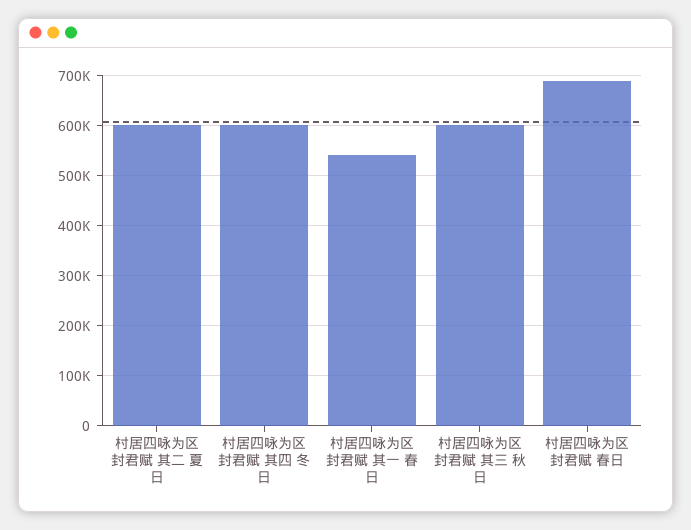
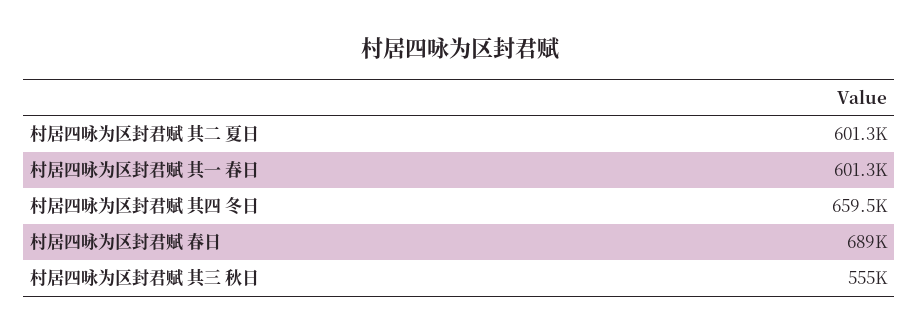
  {
    "村居四咏为区封君赋 其二 夏日": 601300,
-   "村居四咏为区封君赋 其四 冬日": 600000,
+   "村居四咏为区封君赋 其四 冬日": 659500,
-   "村居四咏为区封君赋 其一 春日": 540000,
+   "村居四咏为区封君赋 其一 春日": 601300,
-   "村居四咏为区封君赋 其三 秋日": 600000,
+   "村居四咏为区封君赋 其三 秋日": 555000,
    "村居四咏为区封君赋 春日": 689000
  }

